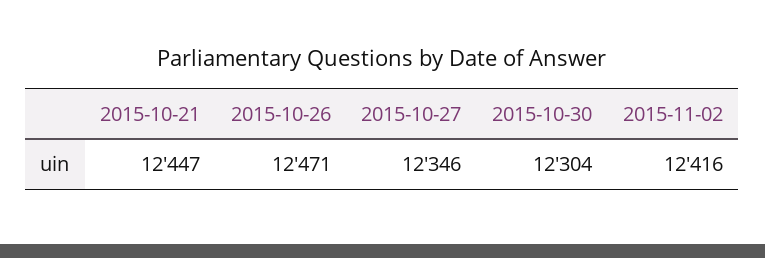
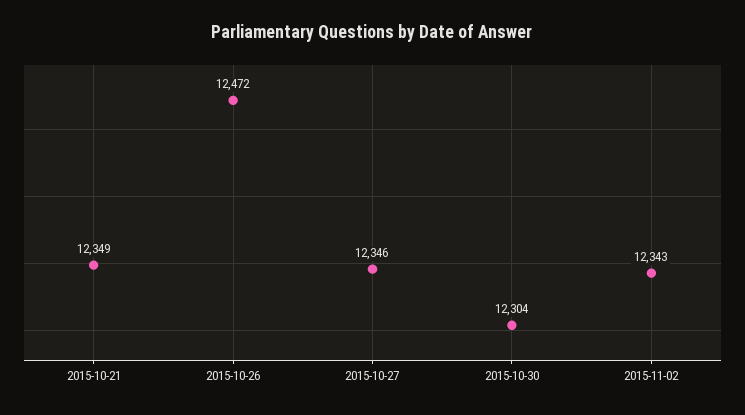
  {
-   "2015-10-21": 12447,
+   "2015-10-21": 12349,
-   "2015-10-26": 12471,
+   "2015-10-26": 12472,
    "2015-10-27": 12346,
    "2015-10-30": 12304,
-   "2015-11-02": 12416
+   "2015-11-02": 12343
  }

